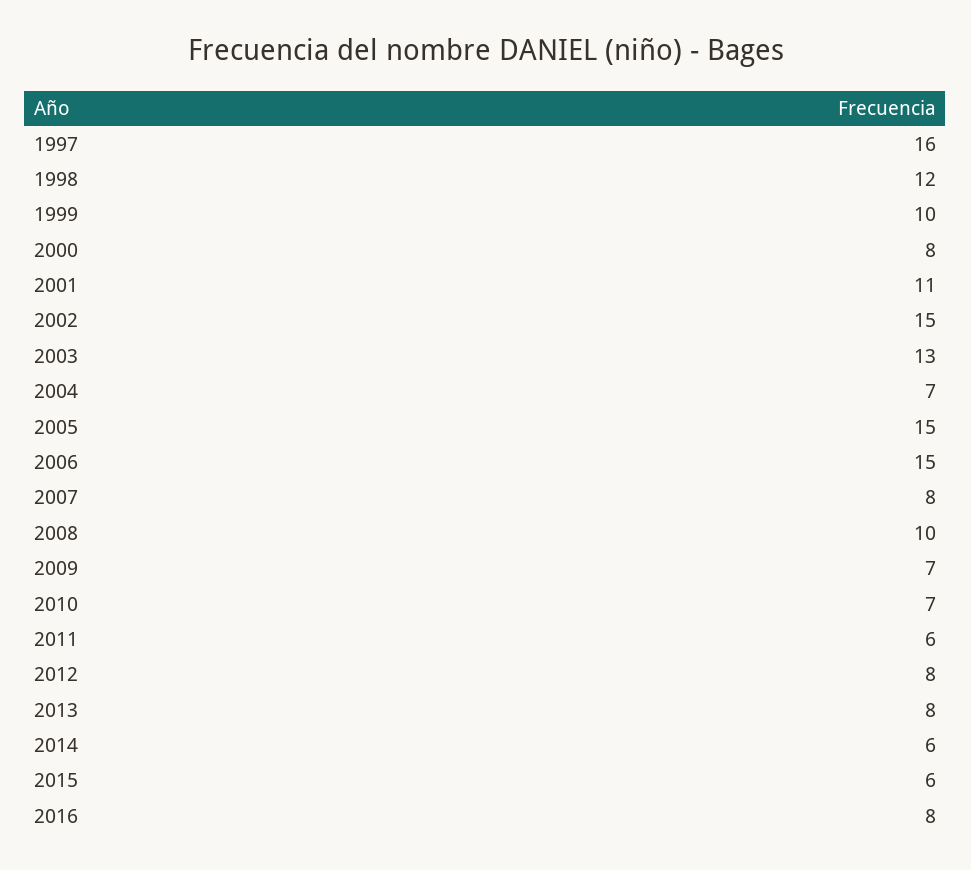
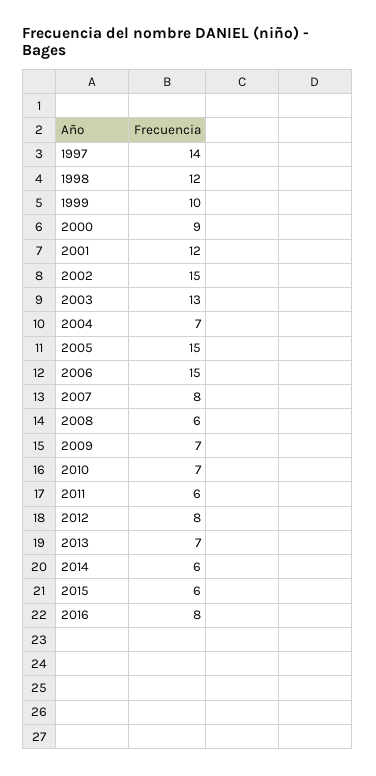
  {
-   "1997": 16,
+   "1997": 14,
    "1998": 12,
    "1999": 10,
-   "2000": 8,
+   "2000": 9,
-   "2001": 11,
+   "2001": 12,
    "2002": 15,
    "2003": 13,
    "2004": 7,
    "2005": 15,
    "2006": 15,
    "2007": 8,
-   "2008": 10,
+   "2008": 6,
    "2009": 7,
    "2010": 7,
    "2011": 6,
    "2012": 8,
-   "2013": 8,
+   "2013": 7,
    "2014": 6,
    "2015": 6,
    "2016": 8
  }

